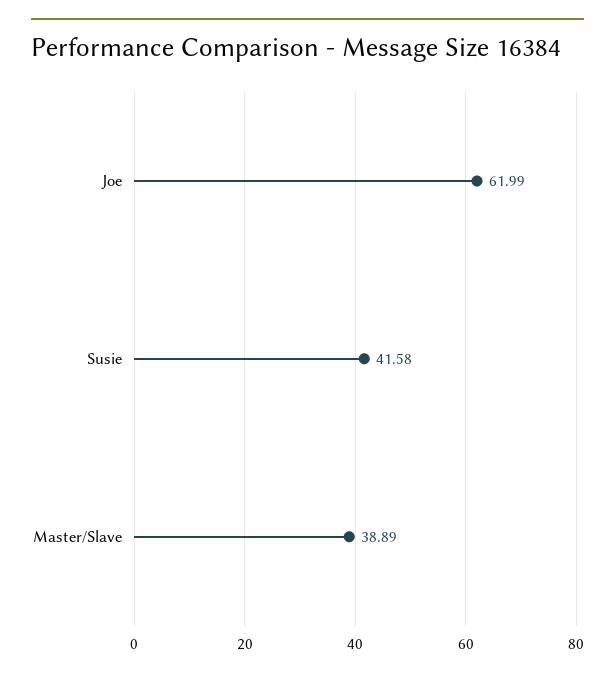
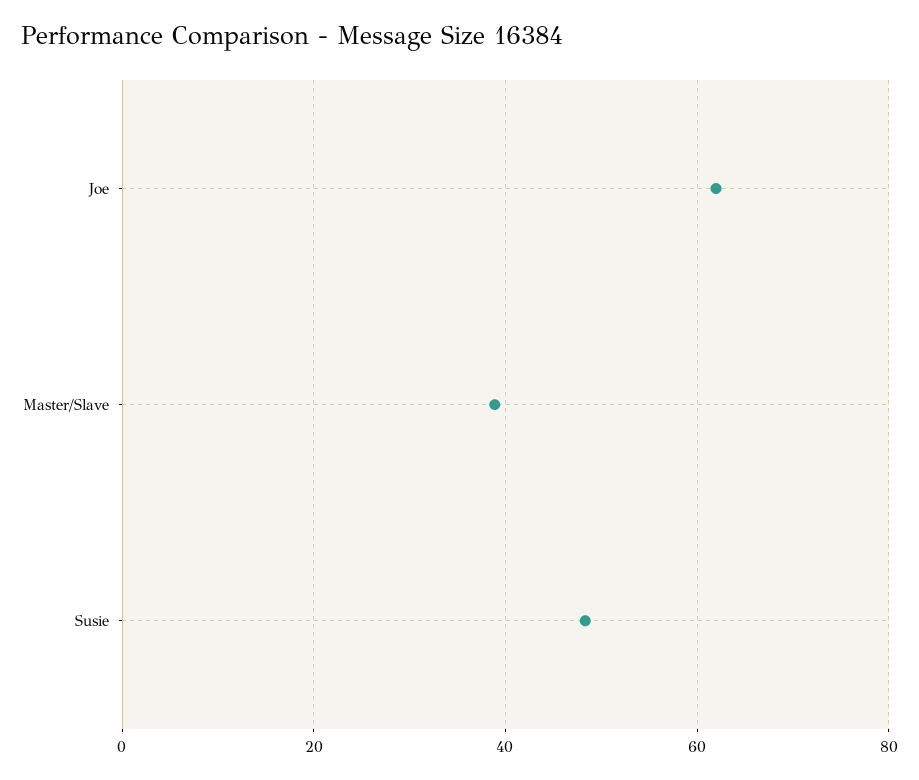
  {
    "Joe": 61.99,
-   "Susie": 41.58,
+   "Susie": 48,
    "Master/Slave": 38.89
  }

